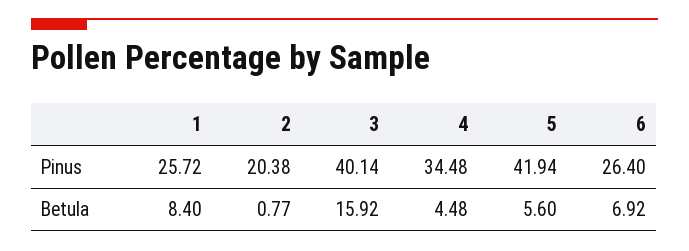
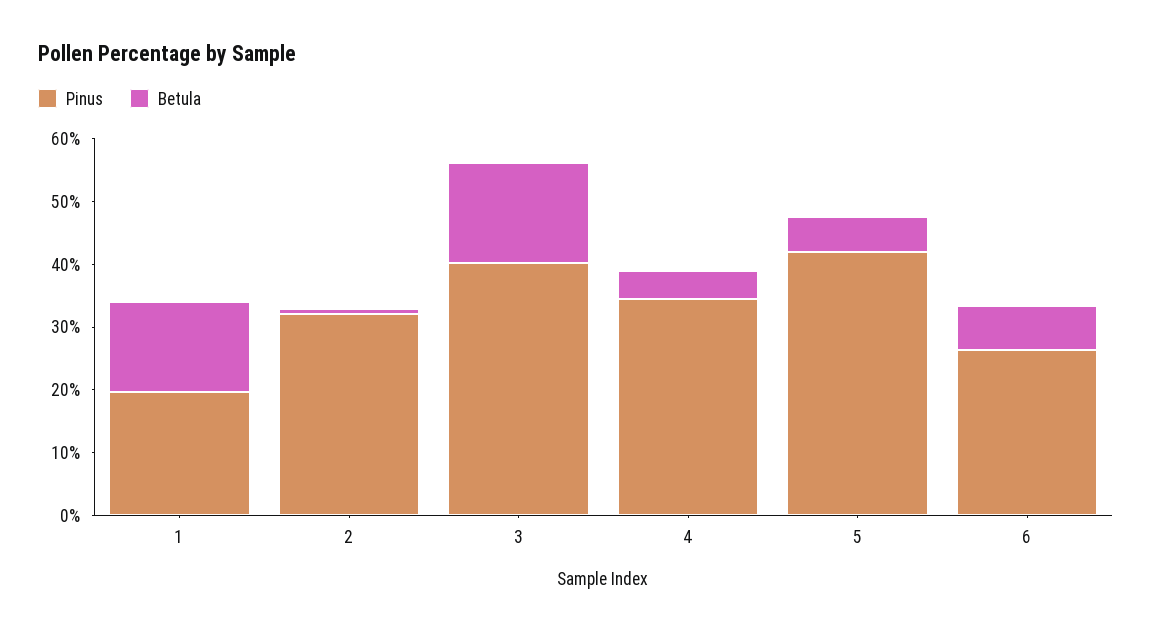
  {
    "Pinus": {
-     "1": 25.72,
+     "1": 20,
-     "2": 20.38,
+     "2": 32,
      "3": 40.14,
      "4": 34.48,
      "5": 41.94,
      "6": 26.4
    },
    "Betula": {
-     "1": 8.4,
+     "1": 14,
      "2": 0.77,
      "3": 15.92,
      "4": 4.48,
      "5": 5.6,
      "6": 6.92
    }
  }

